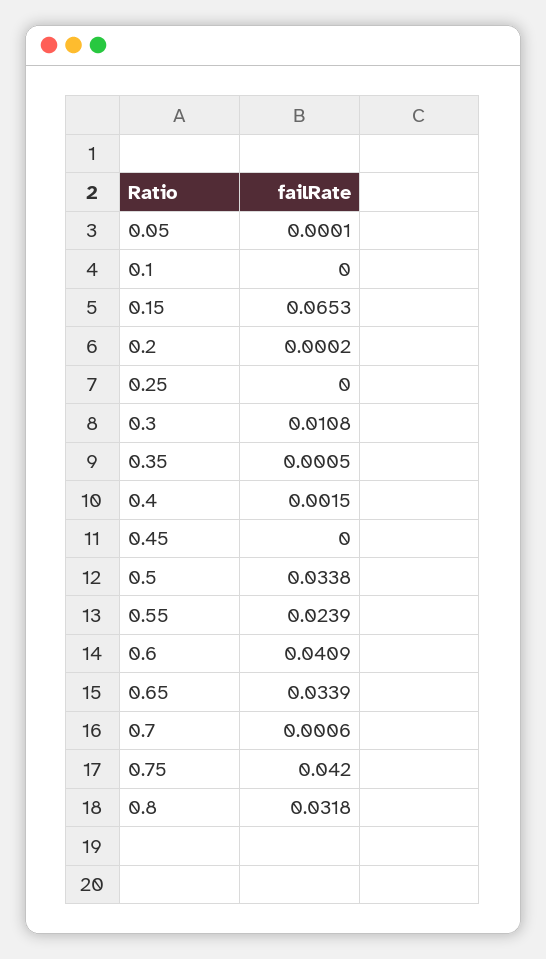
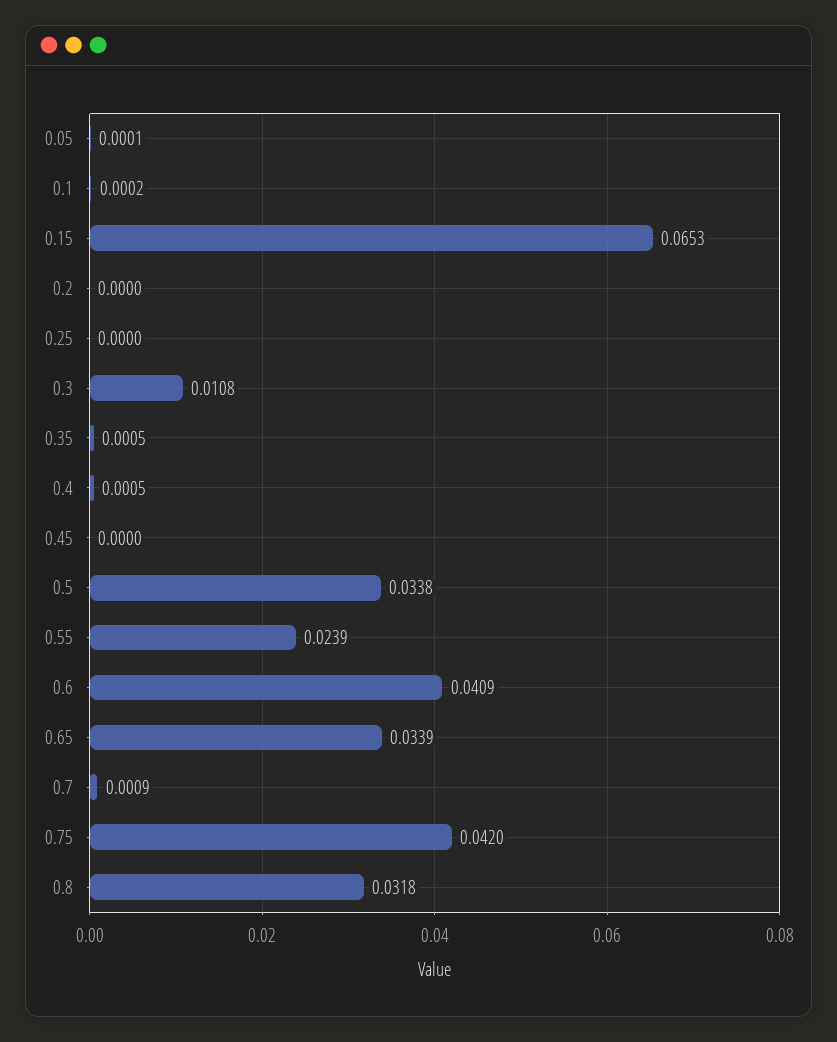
  {
    "0.05": 0.0001,
-   "0.1": 0,
+   "0.1": 0.0002,
    "0.15": 0.0653,
-   "0.2": 0.0002,
+   "0.2": 0,
    "0.25": 0,
    "0.3": 0.0108,
    "0.35": 0.0005,
-   "0.4": 0.0015,
+   "0.4": 0.0005,
    "0.45": 0,
    "0.5": 0.0338,
    "0.55": 0.0239,
    "0.6": 0.0409,
    "0.65": 0.0339,
-   "0.7": 0.0006,
+   "0.7": 0.0009,
    "0.75": 0.042,
    "0.8": 0.0318
  }

